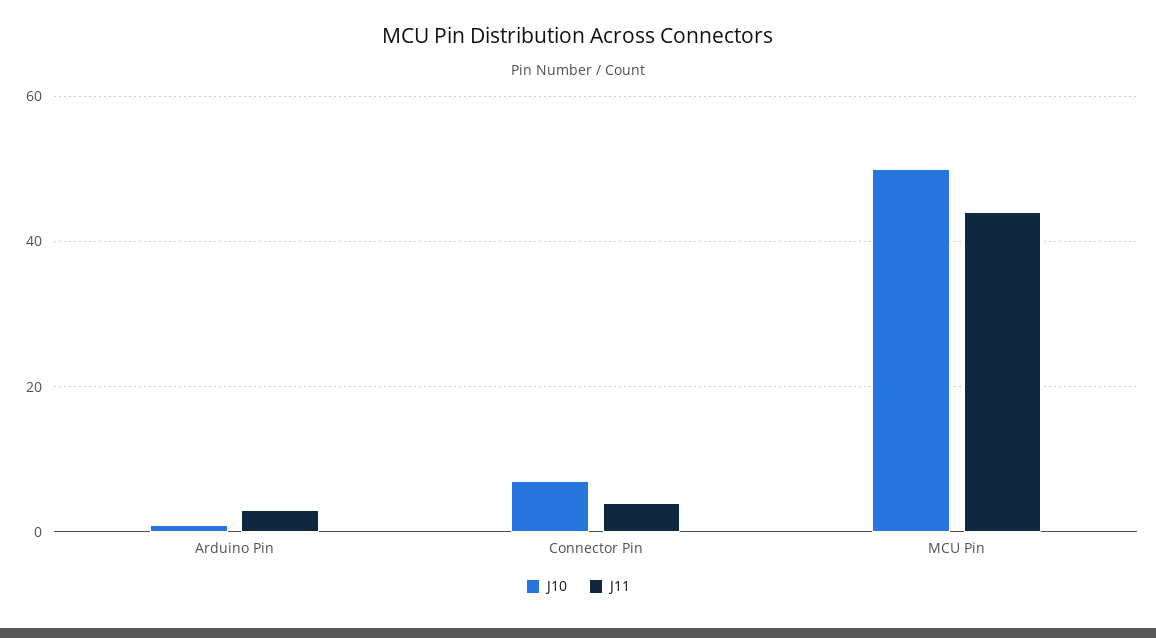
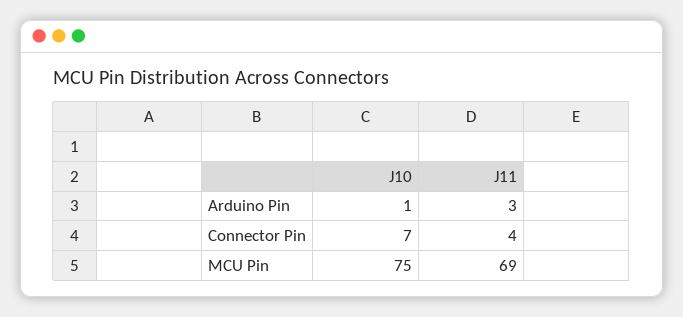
  {
    "J10": {
      "Arduino Pin": 1,
      "Connector Pin": 7,
-     "MCU Pin": 50
+     "MCU Pin": 75
    },
    "J11": {
      "Arduino Pin": 3,
      "Connector Pin": 4,
-     "MCU Pin": 45
+     "MCU Pin": 69
    }
  }

